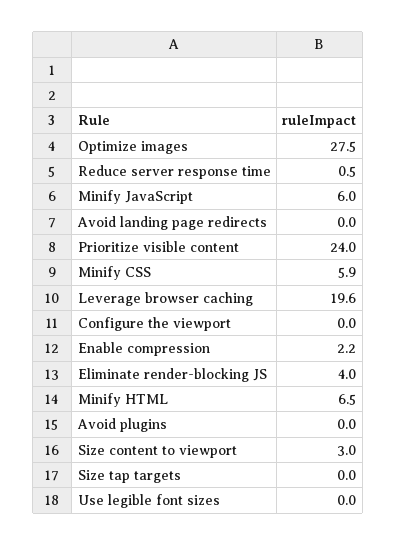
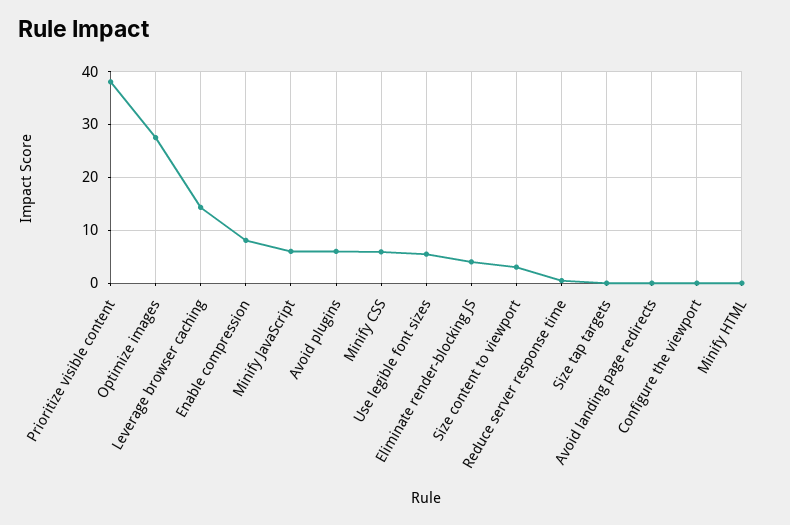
  {
    "Optimize images": 27.5,
    "Reduce server response time": 0.5,
    "Minify JavaScript": 6,
    "Avoid landing page redirects": 0,
-   "Prioritize visible content": 24,
+   "Prioritize visible content": 38,
    "Minify CSS": 5.9,
-   "Leverage browser caching": 19.6,
+   "Leverage browser caching": 14,
    "Configure the viewport": 0,
-   "Enable compression": 2.2,
+   "Enable compression": 8,
    "Eliminate render-blocking JS": 4,
-   "Minify HTML": 6.5,
+   "Minify HTML": 0,
-   "Avoid plugins": 0,
+   "Avoid plugins": 6,
    "Size content to viewport": 3,
    "Size tap targets": 0,
-   "Use legible font sizes": 0
+   "Use legible font sizes": 6
  }

